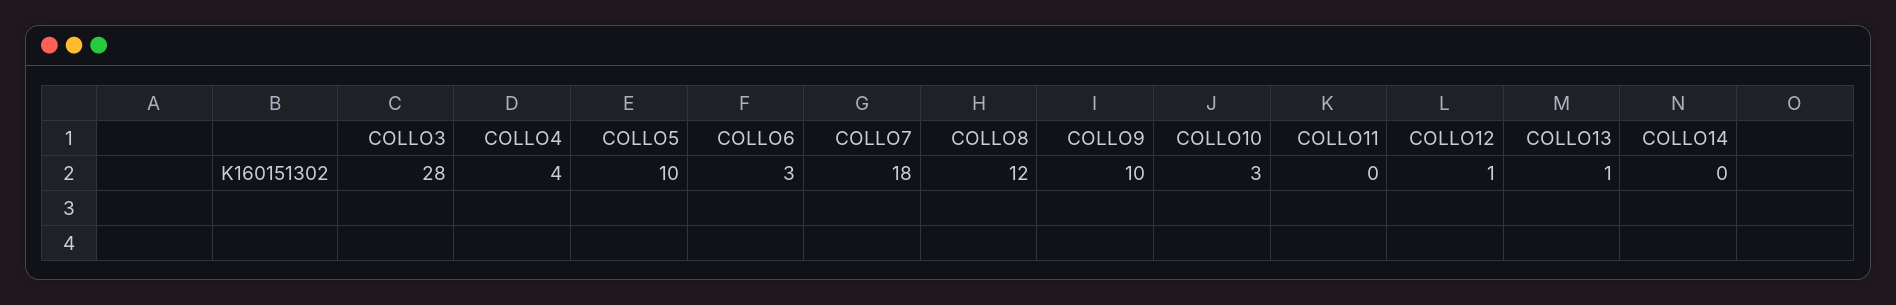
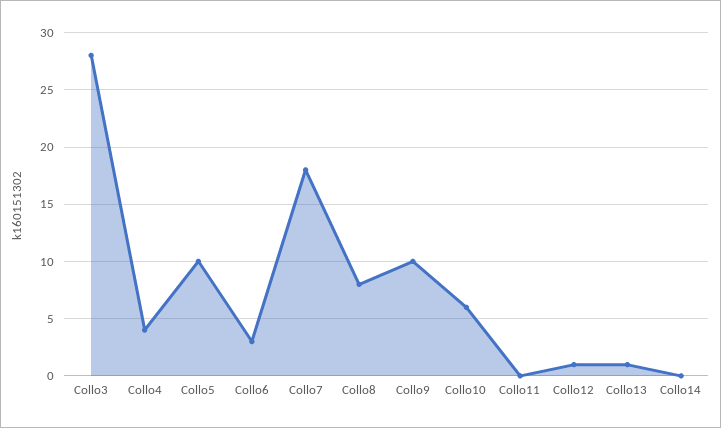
  {
    "COLLO3": 28,
    "COLLO4": 4,
    "COLLO5": 10,
    "COLLO6": 3,
    "COLLO7": 18,
-   "COLLO8": 12,
+   "COLLO8": 8,
    "COLLO9": 10,
-   "COLLO10": 3,
+   "COLLO10": 6,
    "COLLO11": 0,
    "COLLO12": 1,
    "COLLO13": 1,
    "COLLO14": 0
  }

